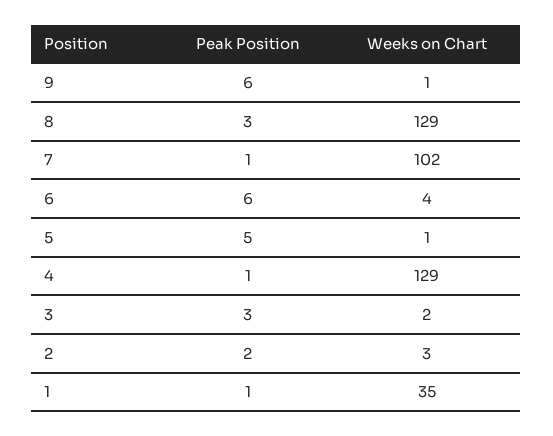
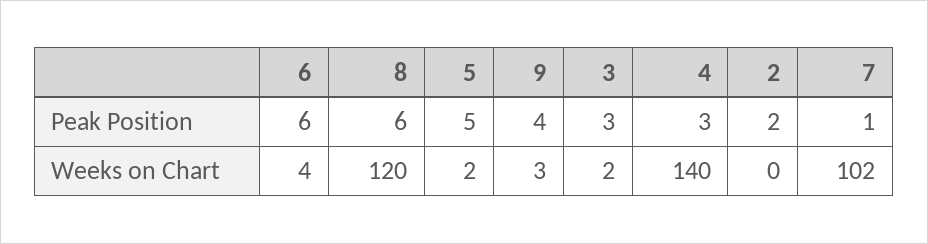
  {
    "Peak Position": {
-     "9": 6,
+     "9": 4,
-     "8": 3,
+     "8": 6,
      "7": 1,
      "6": 6,
      "5": 5,
-     "4": 1,
+     "4": 3,
      "3": 3,
-     "2": 2,
+     "2": 2
-     "1": 1
    },
    "Weeks on Chart": {
-     "9": 1,
+     "9": 3,
-     "8": 129,
+     "8": 120,
      "7": 102,
      "6": 4,
-     "5": 1,
+     "5": 2,
-     "4": 129,
+     "4": 140,
      "3": 2,
-     "2": 3,
+     "2": 0
-     "1": 35
    }
  }

